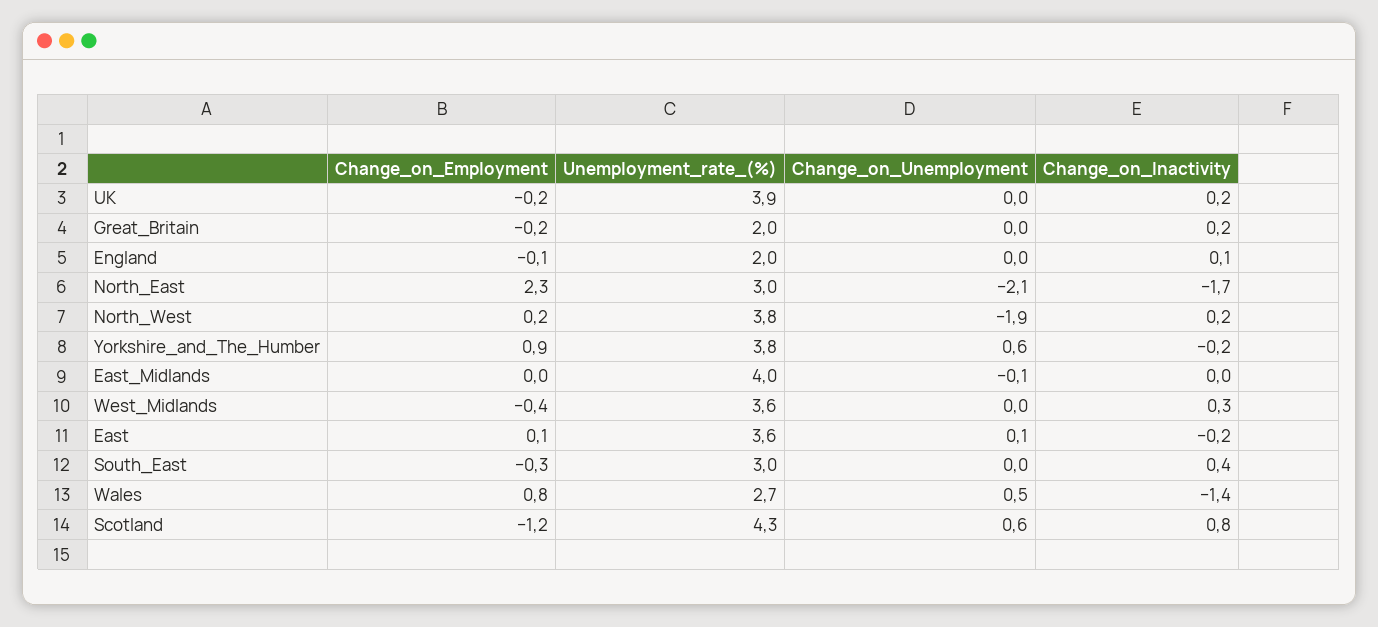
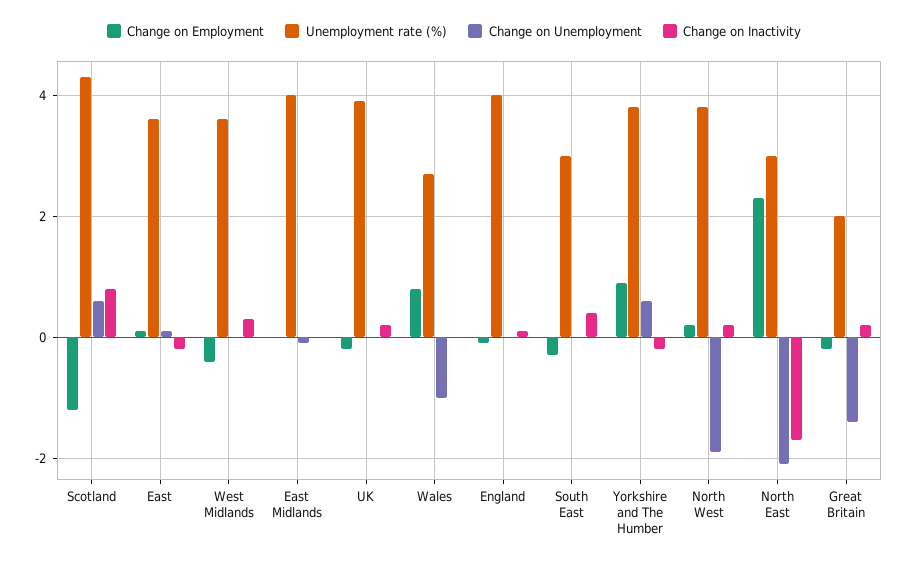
  {
    "Change_on_Employment": {
      "UK": -0.2,
      "Great_Britain": -0.2,
      "England": -0.1,
      "North_East": 2.3,
      "North_West": 0.2,
      "Yorkshire_and_The_Humber": 0.9,
      "East_Midlands": 0,
      "West_Midlands": -0.4,
      "East": 0.1,
      "South_East": -0.3,
      "Wales": 0.8,
      "Scotland": -1.2
    },
    "Unemployment_rate_(%)": {
      "UK": 3.9,
      "Great_Britain": 2,
-     "England": 2,
+     "England": 4,
      "North_East": 3,
      "North_West": 3.8,
      "Yorkshire_and_The_Humber": 3.8,
      "East_Midlands": 4,
      "West_Midlands": 3.6,
      "East": 3.6,
      "South_East": 3,
      "Wales": 2.7,
      "Scotland": 4.3
    },
    "Change_on_Unemployment": {
      "UK": 0,
-     "Great_Britain": 0,
+     "Great_Britain": -1.5,
      "England": 0,
      "North_East": -2.1,
      "North_West": -1.9,
      "Yorkshire_and_The_Humber": 0.6,
      "East_Midlands": -0.1,
      "West_Midlands": 0,
      "East": 0.1,
      "South_East": 0,
-     "Wales": 0.5,
+     "Wales": -1,
      "Scotland": 0.6
    },
    "Change_on_Inactivity": {
      "UK": 0.2,
      "Great_Britain": 0.2,
      "England": 0.1,
      "North_East": -1.7,
      "North_West": 0.2,
      "Yorkshire_and_The_Humber": -0.2,
      "East_Midlands": 0,
      "West_Midlands": 0.3,
      "East": -0.2,
      "South_East": 0.4,
-     "Wales": -1.4,
+     "Wales": 0,
      "Scotland": 0.8
    }
  }

